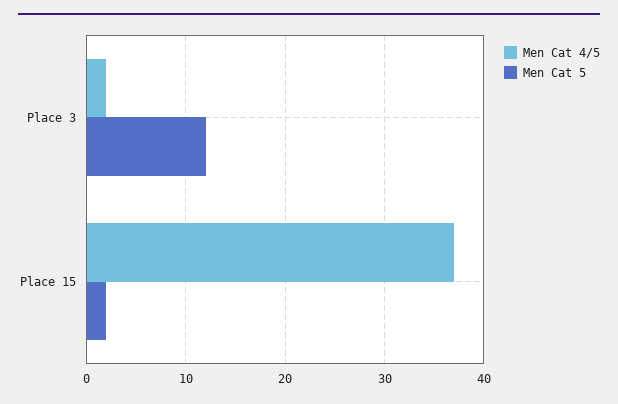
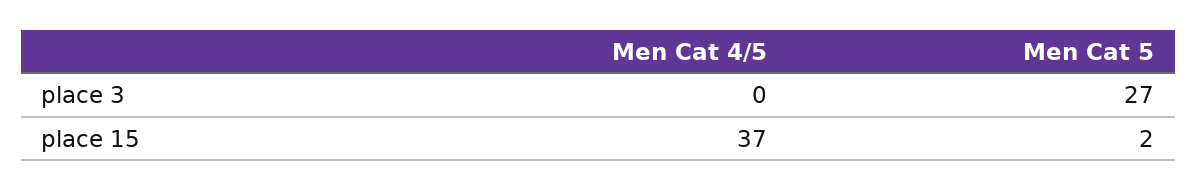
  {
    "Men Cat 4/5": {
-     "Place 3": 2,
+     "Place 3": 0,
      "Place 15": 37
    },
    "Men Cat 5": {
-     "Place 3": 12,
+     "Place 3": 27,
      "Place 15": 2
    }
  }

